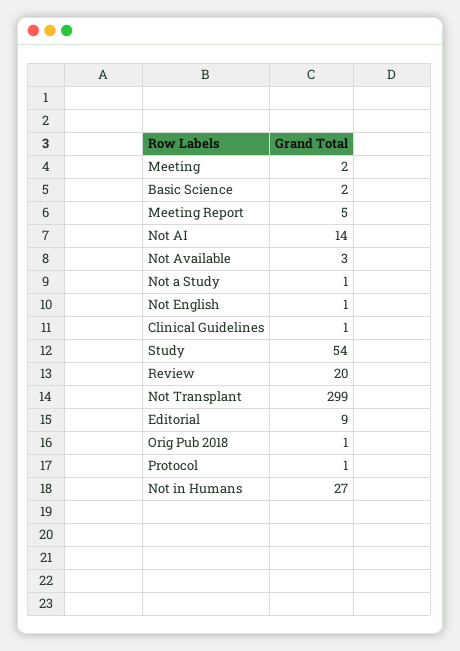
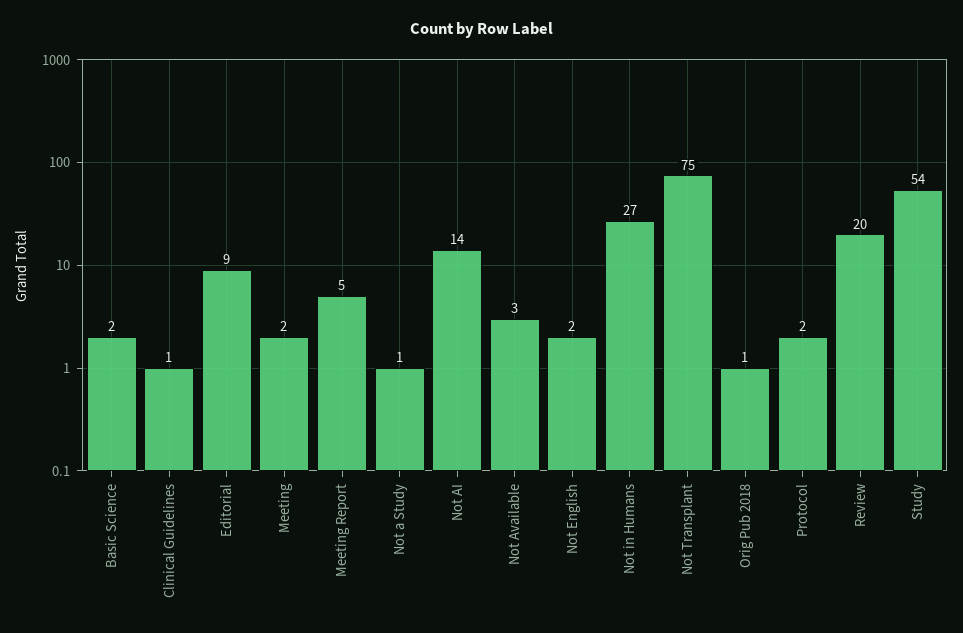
  {
    "Meeting": 2,
    "Basic Science": 2,
    "Meeting Report": 5,
    "Not AI": 14,
    "Not Available": 3,
    "Not a Study": 1,
-   "Not English": 1,
+   "Not English": 2,
    "Clinical Guidelines": 1,
    "Study": 54,
    "Review": 20,
-   "Not Transplant": 299,
+   "Not Transplant": 75,
    "Editorial": 9,
    "Orig Pub 2018": 1,
-   "Protocol": 1,
+   "Protocol": 2,
    "Not in Humans": 27
  }

